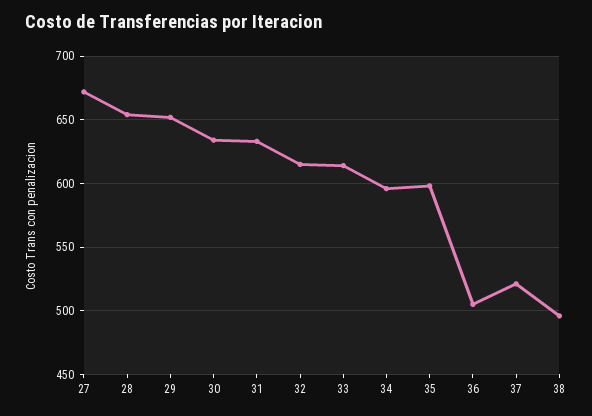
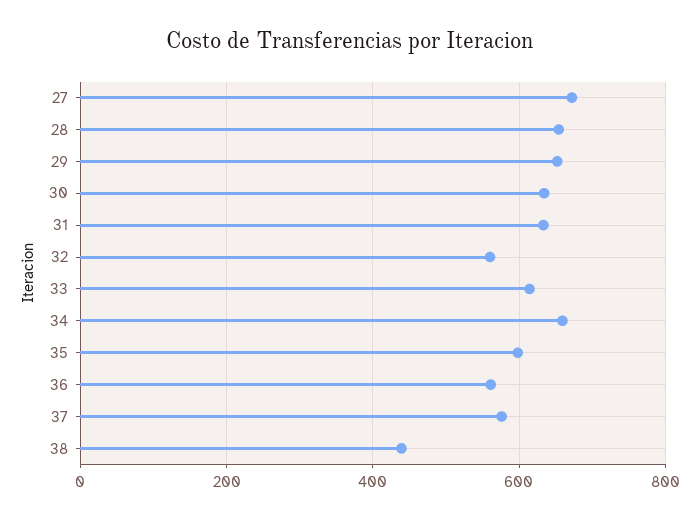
  {
    "27": 670,
    "28": 655,
    "29": 650,
    "30": 635,
    "31": 635,
-   "32": 615,
+   "32": 560,
    "33": 615,
-   "34": 595,
+   "34": 660,
    "35": 600,
-   "36": 505,
+   "36": 560,
-   "37": 520,
+   "37": 580,
-   "38": 495
+   "38": 440
  }

